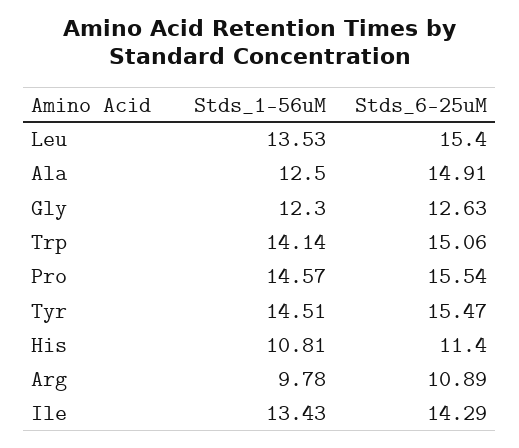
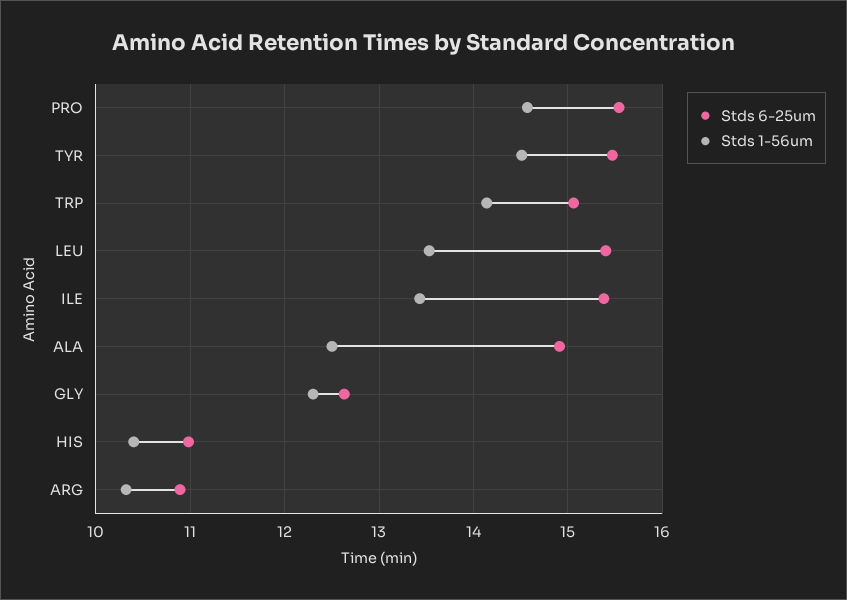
  {
    "Stds_1-56uM": {
      "Leu": 13.53,
      "Ala": 12.5,
      "Gly": 12.3,
      "Trp": 14.14,
      "Pro": 14.57,
      "Tyr": 14.51,
-     "His": 10.81,
+     "His": 10.4,
-     "Arg": 9.78,
+     "Arg": 10.3,
      "Ile": 13.43
    },
    "Stds_6-25uM": {
      "Leu": 15.4,
      "Ala": 14.91,
      "Gly": 12.63,
      "Trp": 15.06,
      "Pro": 15.54,
      "Tyr": 15.47,
-     "His": 11.4,
+     "His": 11,
      "Arg": 10.89,
-     "Ile": 14.29
+     "Ile": 15.4
    }
  }

